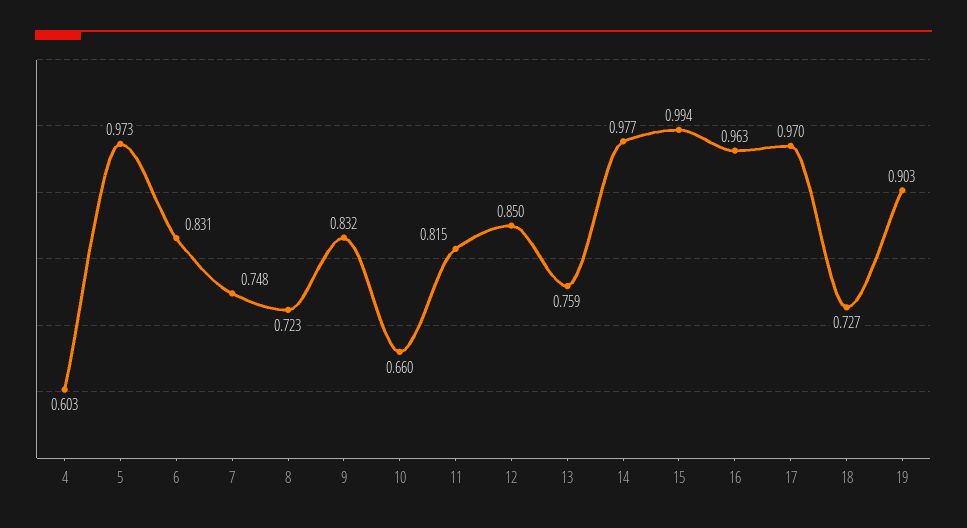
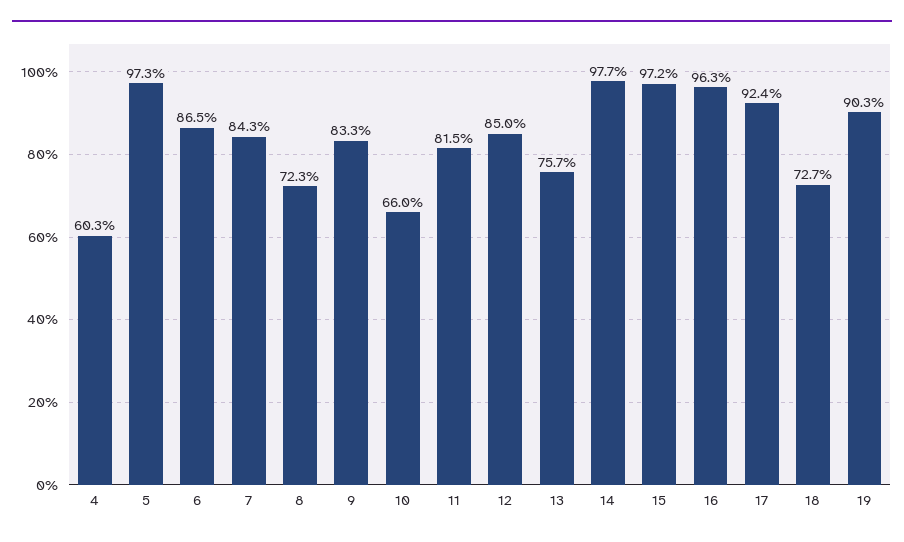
  {
    "4": 0.603,
    "5": 0.973,
-   "6": 0.831,
+   "6": 0.865,
-   "7": 0.748,
+   "7": 0.843,
    "8": 0.723,
-   "9": 0.832,
+   "9": 0.833,
    "10": 0.66,
    "11": 0.815,
    "12": 0.85,
-   "13": 0.759,
+   "13": 0.757,
    "14": 0.977,
-   "15": 0.994,
+   "15": 0.972,
    "16": 0.963,
-   "17": 0.97,
+   "17": 0.924,
    "18": 0.727,
    "19": 0.903
  }

